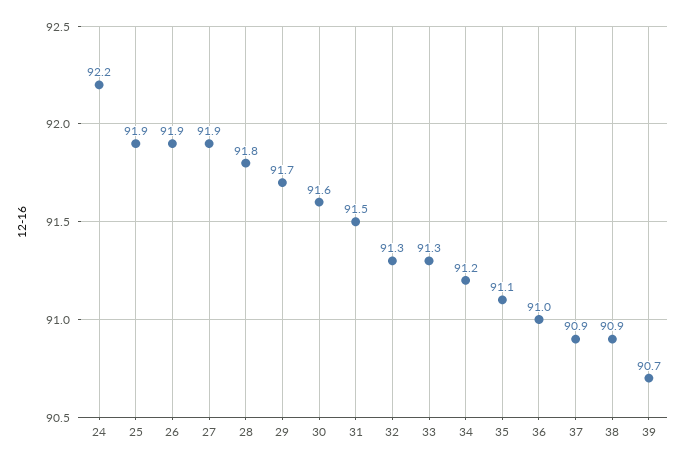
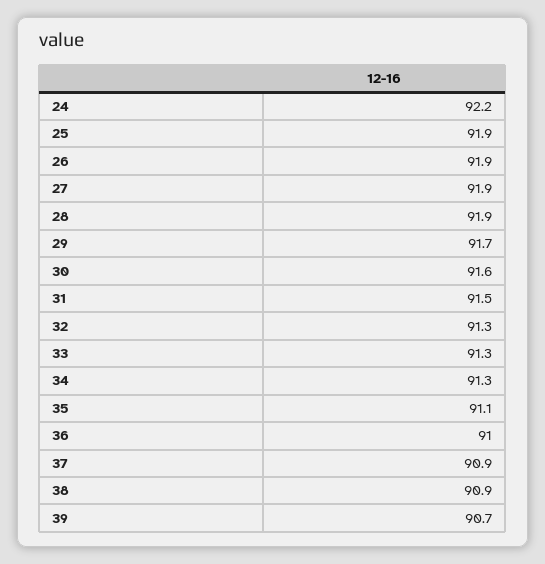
  {
    "24": 92.2,
    "25": 91.9,
    "26": 91.9,
    "27": 91.9,
-   "28": 91.8,
+   "28": 91.9,
    "29": 91.7,
    "30": 91.6,
    "31": 91.5,
    "32": 91.3,
    "33": 91.3,
-   "34": 91.2,
+   "34": 91.3,
    "35": 91.1,
    "36": 91,
    "37": 90.9,
    "38": 90.9,
    "39": 90.7
  }

